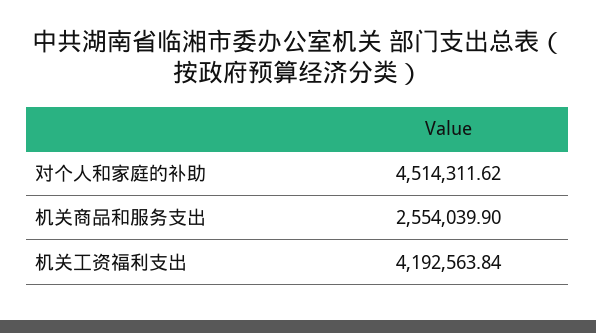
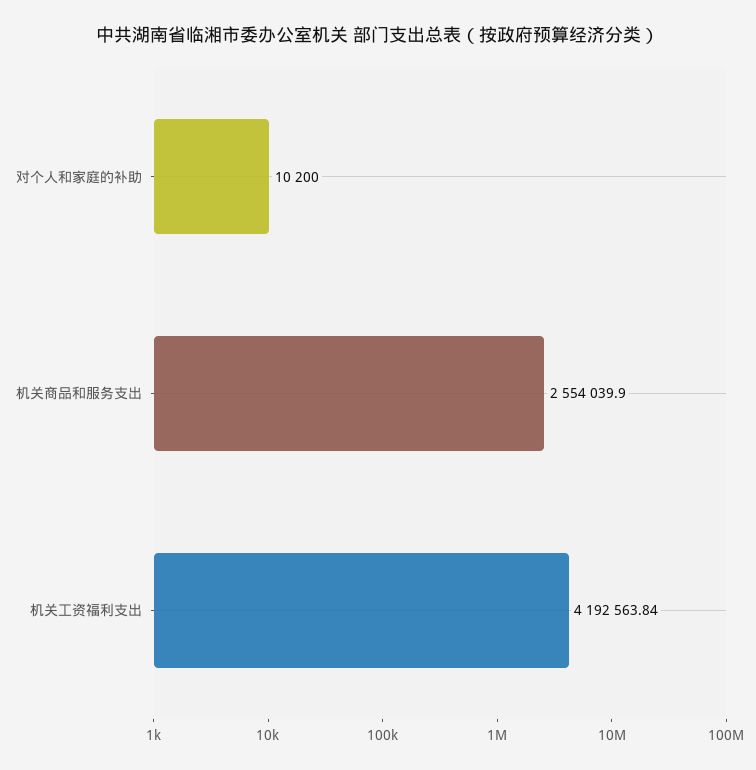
  {
-   "对个人和家庭的补助": 4514311.62,
+   "对个人和家庭的补助": 10200,
    "机关商品和服务支出": 2554039.9,
    "机关工资福利支出": 4192563.84
  }

